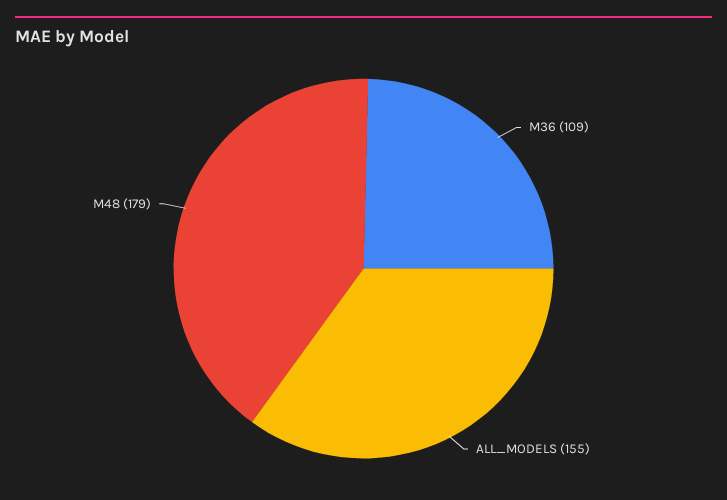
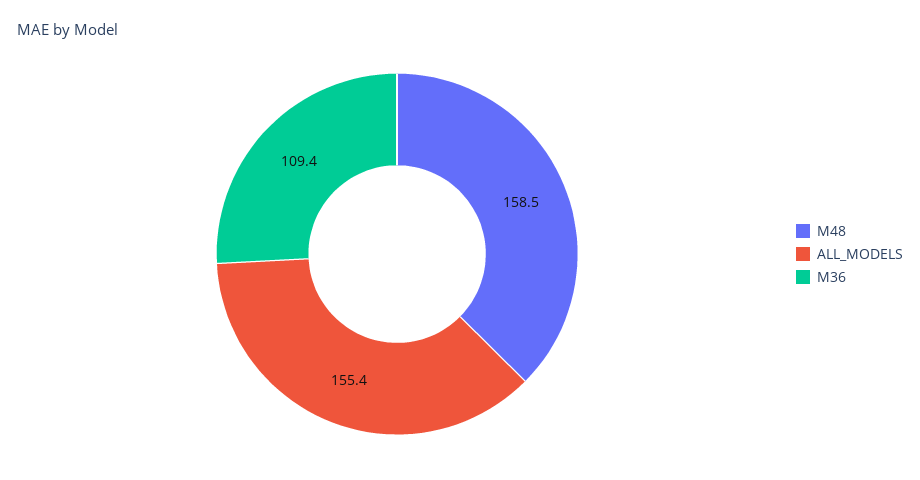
  {
    "M36": 109.4,
    "ALL_MODELS": 155.4,
-   "M48": 179
+   "M48": 158.5
  }

